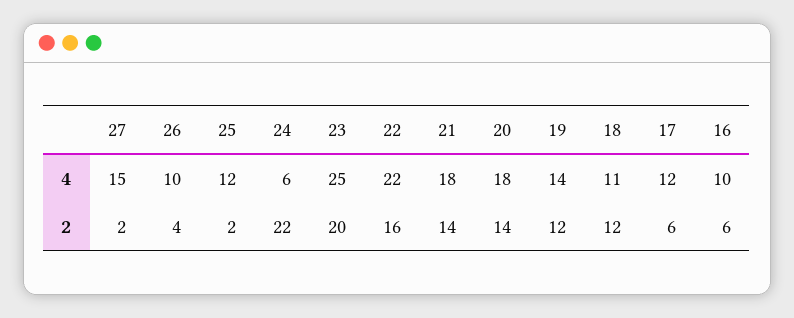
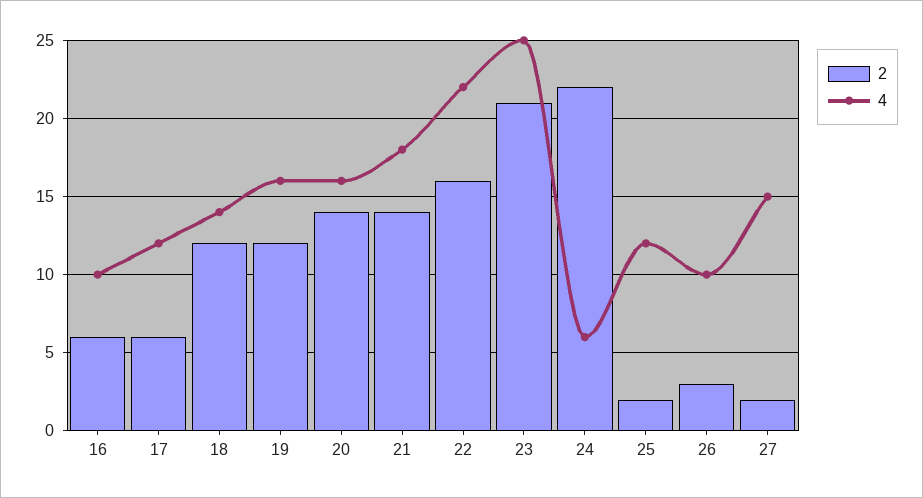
  {
    "4": {
      "27": 15,
      "26": 10,
      "25": 12,
      "24": 6,
      "23": 25,
      "22": 22,
      "21": 18,
-     "20": 18,
+     "20": 16,
-     "19": 14,
+     "19": 16,
-     "18": 11,
+     "18": 14,
      "17": 12,
      "16": 10
    },
    "2": {
      "27": 2,
-     "26": 4,
+     "26": 3,
      "25": 2,
      "24": 22,
-     "23": 20,
+     "23": 21,
      "22": 16,
      "21": 14,
      "20": 14,
      "19": 12,
      "18": 12,
      "17": 6,
      "16": 6
    }
  }

